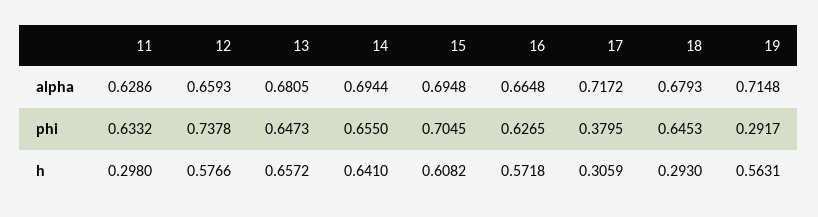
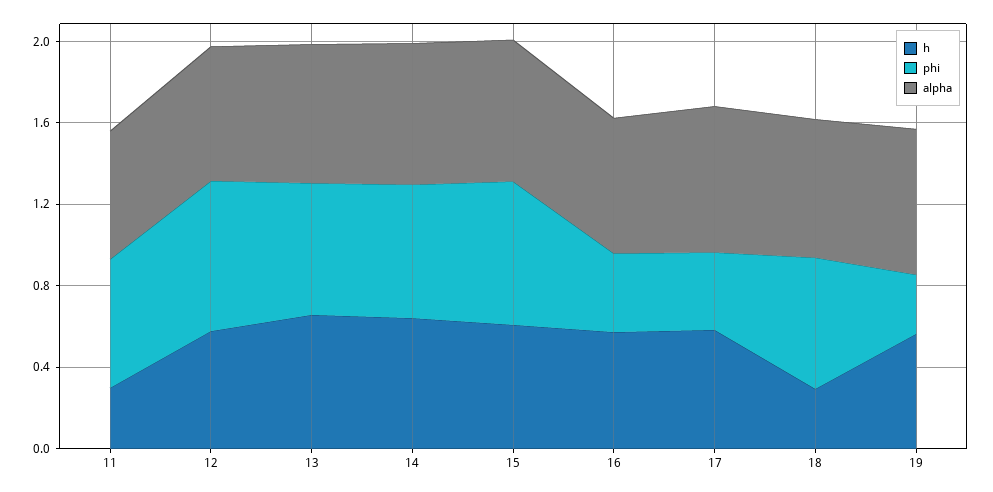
  {
    "alpha": {
      "11": 0.6286,
      "12": 0.6593,
      "13": 0.6805,
      "14": 0.6944,
      "15": 0.6948,
      "16": 0.6648,
      "17": 0.7172,
      "18": 0.6793,
      "19": 0.7148
    },
    "phi": {
      "11": 0.6332,
      "12": 0.7378,
      "13": 0.6473,
      "14": 0.655,
      "15": 0.7045,
-     "16": 0.6265,
+     "16": 0.4,
      "17": 0.3795,
      "18": 0.6453,
      "19": 0.2917
    },
    "h": {
      "11": 0.298,
      "12": 0.5766,
      "13": 0.6572,
      "14": 0.641,
      "15": 0.6082,
      "16": 0.5718,
-     "17": 0.3059,
+     "17": 0.6,
      "18": 0.293,
      "19": 0.5631
    }
  }

